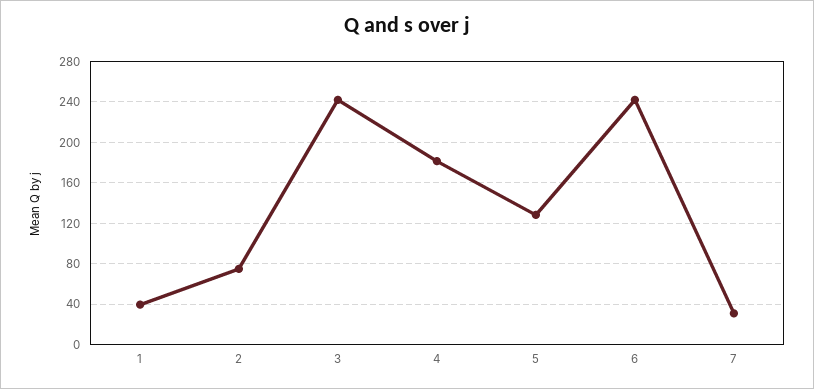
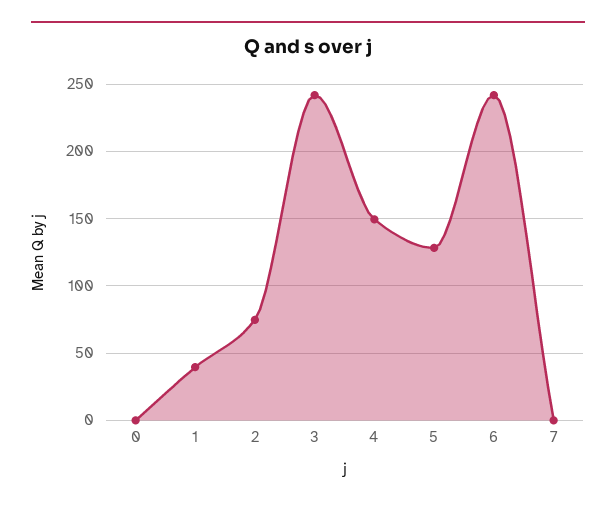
  {
    "1": 40,
    "2": 75,
    "3": 240,
-   "4": 180,
+   "4": 150,
    "5": 130,
    "6": 240,
-   "7": 30
+   "7": 0,
+   "0": 0
  }

